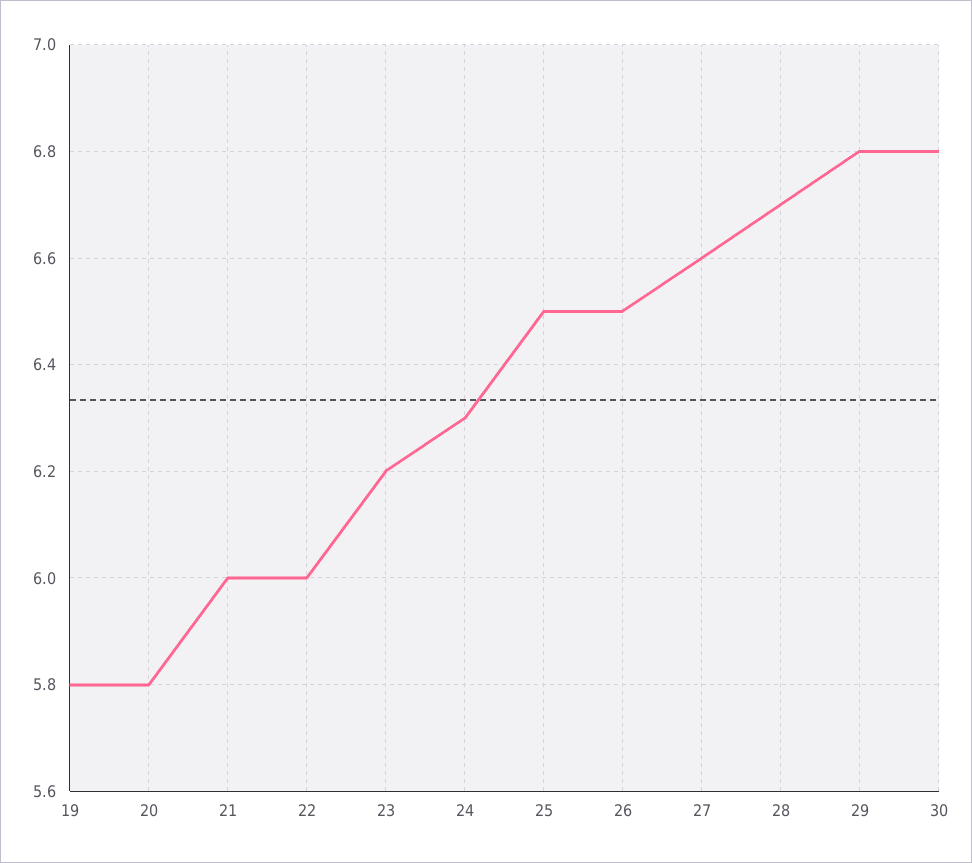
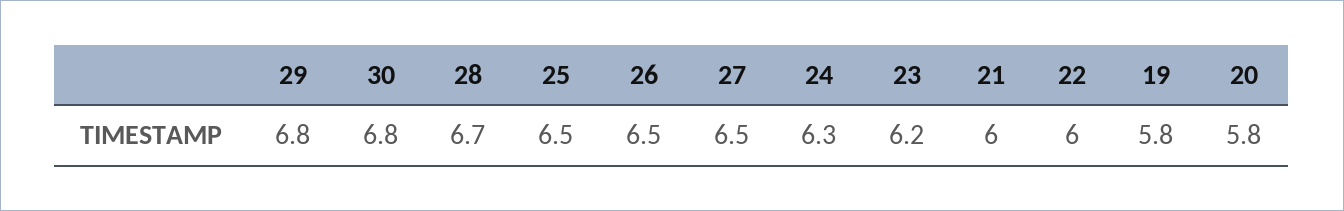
  {
    "19": 5.8,
    "20": 5.8,
    "21": 6,
    "22": 6,
    "23": 6.2,
    "24": 6.3,
    "25": 6.5,
    "26": 6.5,
-   "27": 6.6,
+   "27": 6.5,
    "28": 6.7,
    "29": 6.8,
    "30": 6.8
  }

